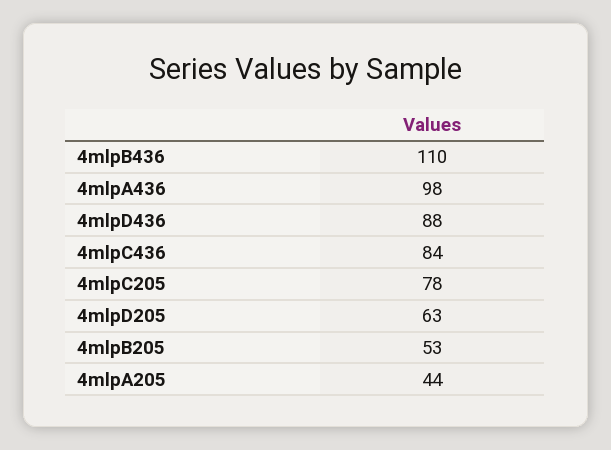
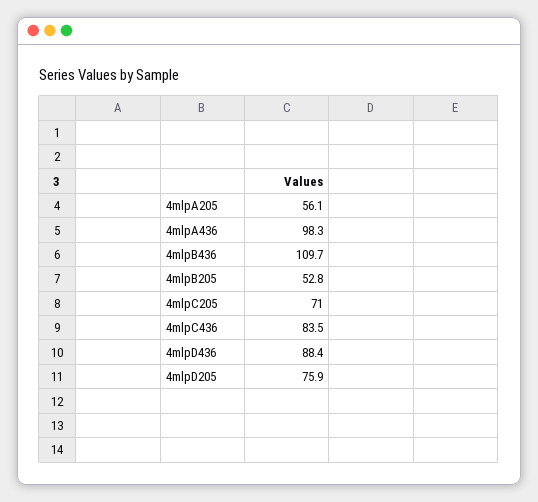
  {
    "4mlpB436": 109.7,
    "4mlpA436": 98.3,
    "4mlpD436": 88.4,
    "4mlpC436": 83.5,
-   "4mlpC205": 78,
+   "4mlpC205": 71,
-   "4mlpD205": 63,
+   "4mlpD205": 75.9,
    "4mlpB205": 52.8,
-   "4mlpA205": 44
+   "4mlpA205": 56.1
  }

